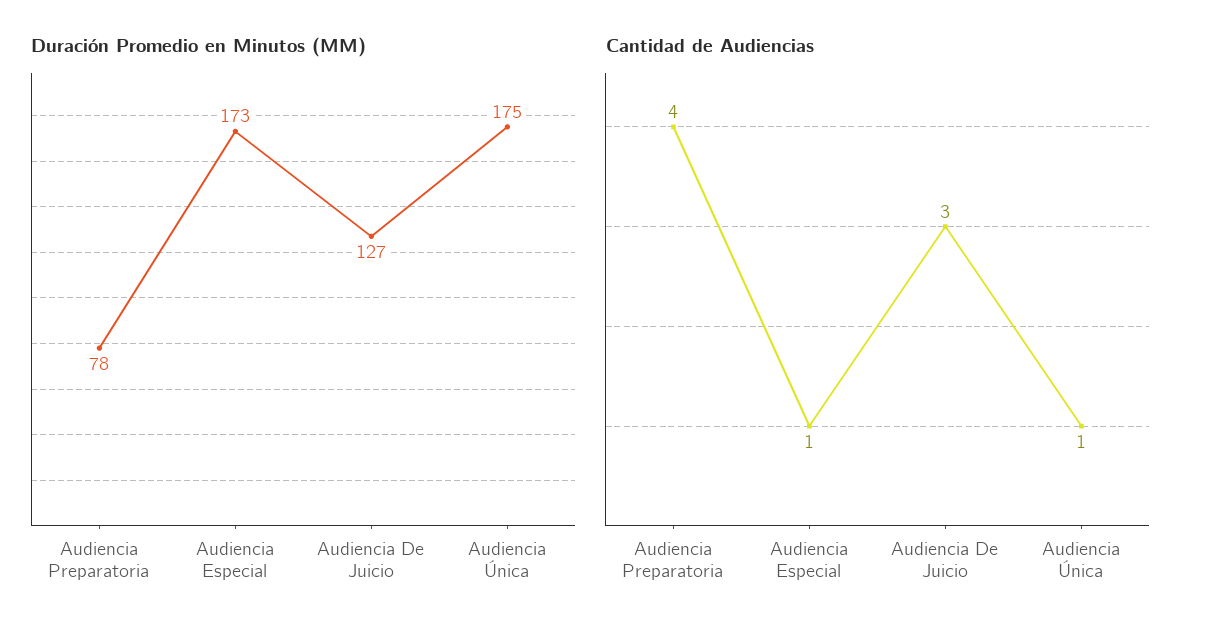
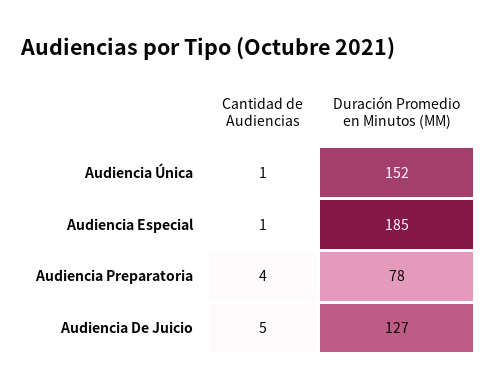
  {
    "Duración Promedio en Minutos (MM)": {
      "Audiencia Preparatoria": 78,
-     "Audiencia Especial": 173,
+     "Audiencia Especial": 185,
      "Audiencia De Juicio": 127,
-     "Audiencia Única": 175
+     "Audiencia Única": 152
    },
    "Cantidad de Audiencias": {
      "Audiencia Preparatoria": 4,
      "Audiencia Especial": 1,
-     "Audiencia De Juicio": 3,
+     "Audiencia De Juicio": 5,
      "Audiencia Única": 1
    }
  }

